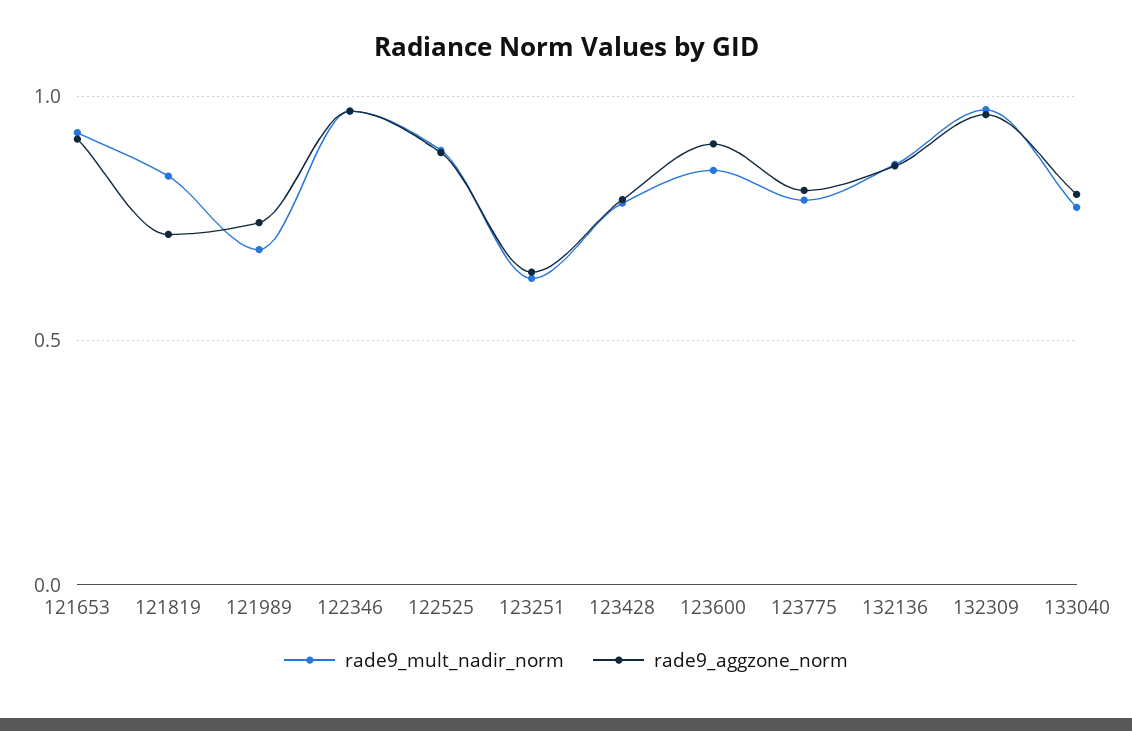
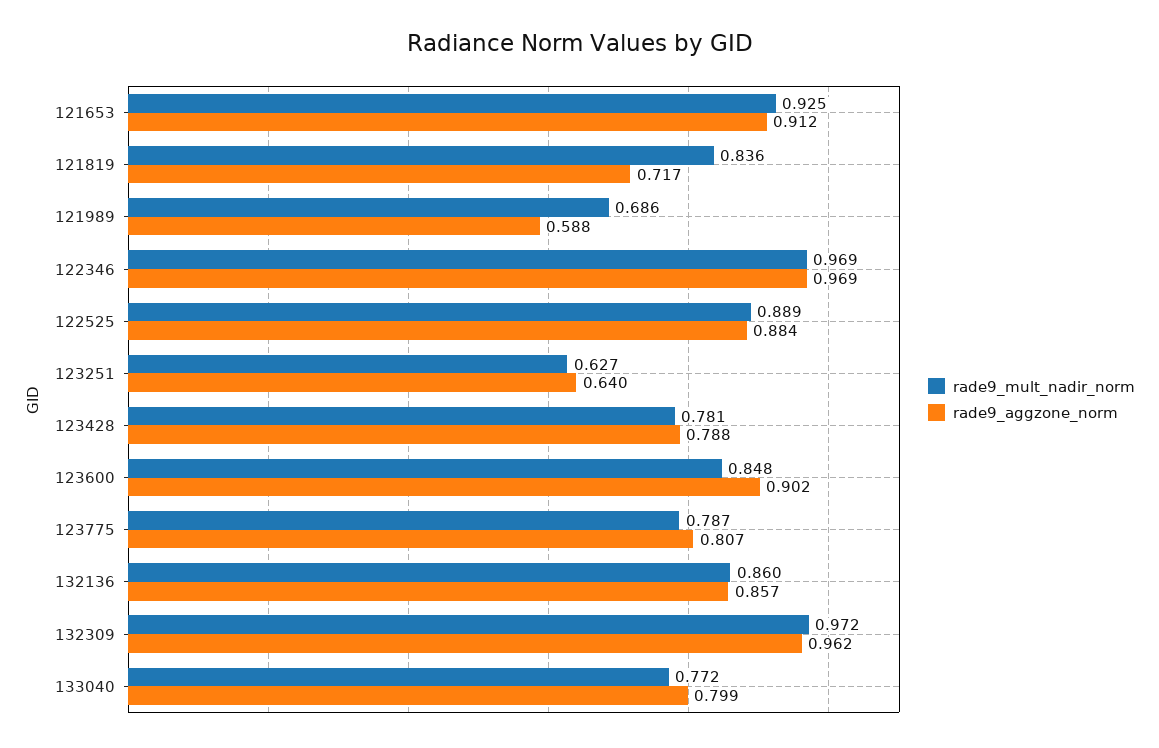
  {
    "rade9_mult_nadir_norm": {
      "121653": 0.925,
      "121819": 0.836,
      "121989": 0.686,
      "122346": 0.969,
      "122525": 0.889,
      "123251": 0.627,
      "123428": 0.781,
      "123600": 0.848,
      "123775": 0.787,
      "132136": 0.86,
      "132309": 0.972,
      "133040": 0.772
    },
    "rade9_aggzone_norm": {
      "121653": 0.912,
      "121819": 0.717,
-     "121989": 0.75,
+     "121989": 0.588,
      "122346": 0.969,
      "122525": 0.884,
      "123251": 0.64,
      "123428": 0.788,
      "123600": 0.902,
      "123775": 0.807,
      "132136": 0.857,
      "132309": 0.962,
      "133040": 0.799
    }
  }

